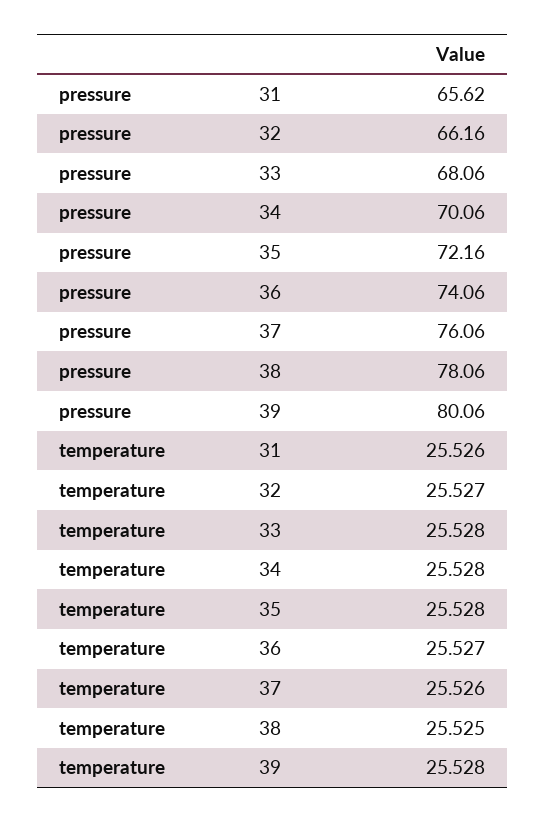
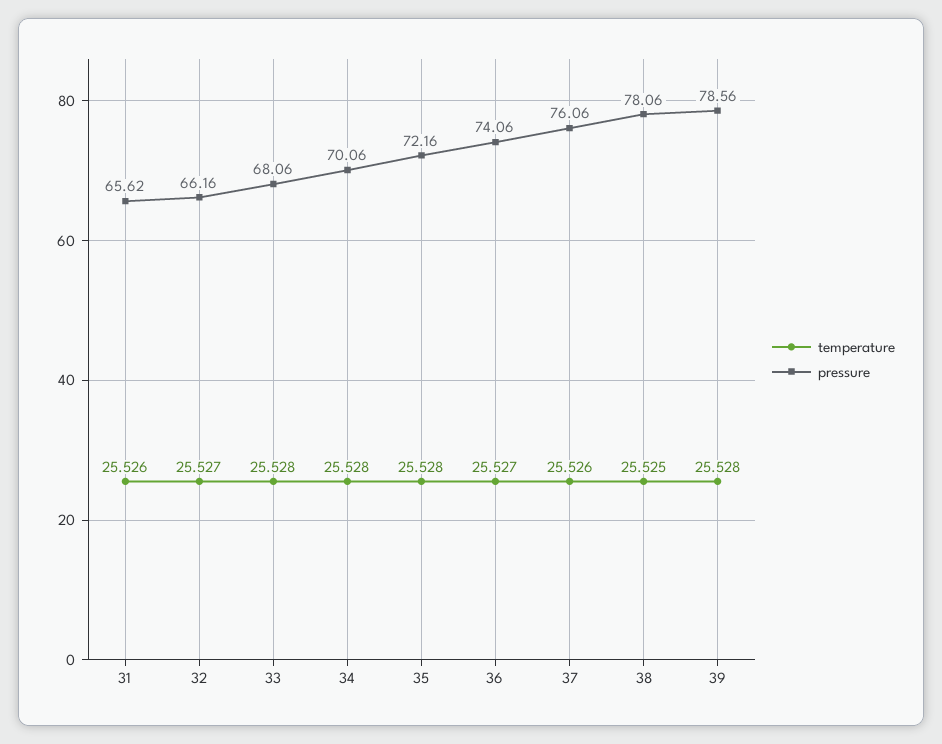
  {
    "pressure": {
      "31": 65.62,
      "32": 66.16,
      "33": 68.06,
      "34": 70.06,
      "35": 72.16,
      "36": 74.06,
      "37": 76.06,
      "38": 78.06,
-     "39": 80.06
+     "39": 78.56
    },
    "temperature": {
      "31": 25.526,
      "32": 25.527,
      "33": 25.528,
      "34": 25.528,
      "35": 25.528,
      "36": 25.527,
      "37": 25.526,
      "38": 25.525,
      "39": 25.528
    }
  }

